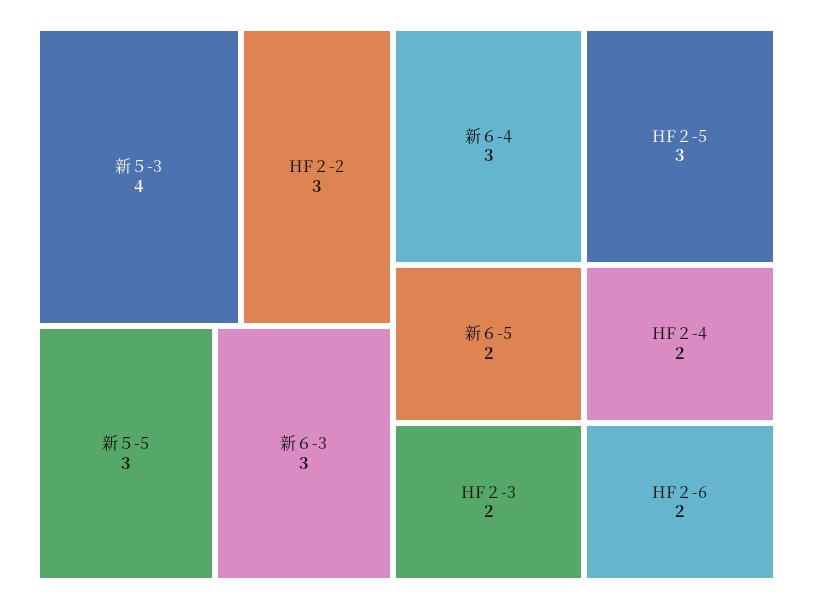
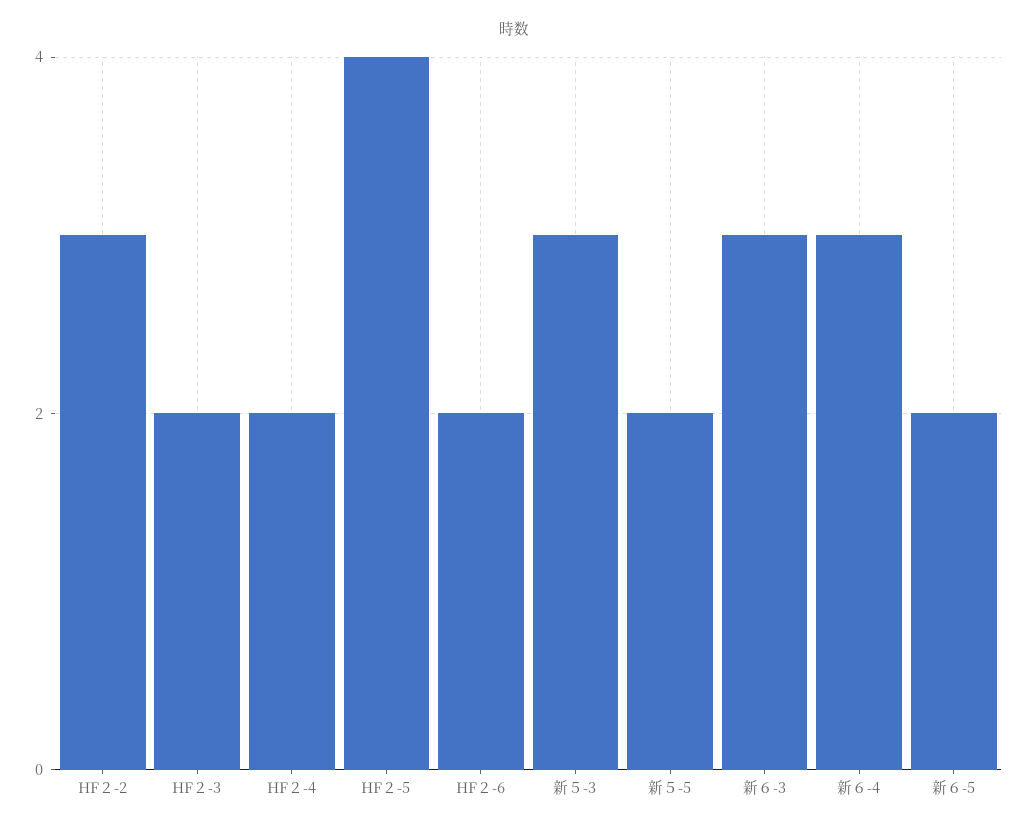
  {
-   "新５-3": 4,
+   "新５-3": 3,
    "HF２-2": 3,
-   "新５-5": 3,
+   "新５-5": 2,
    "新６-3": 3,
    "新６-4": 3,
-   "HF２-5": 3,
+   "HF２-5": 4,
    "新６-5": 2,
    "HF２-3": 2,
    "HF２-4": 2,
    "HF２-6": 2
  }

